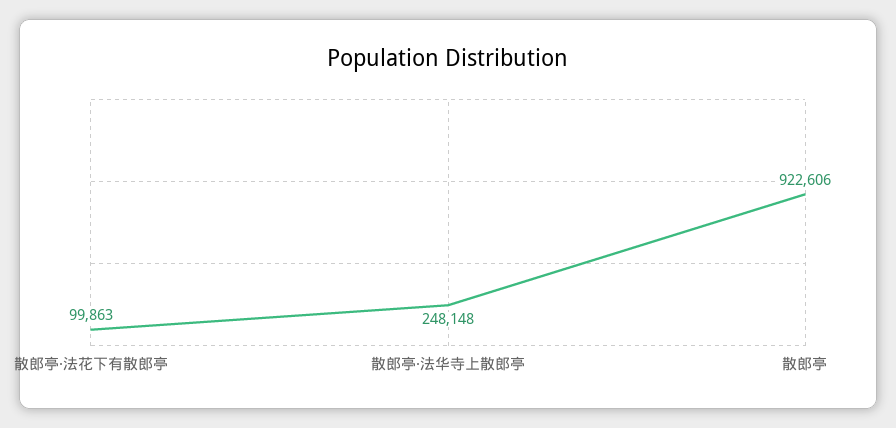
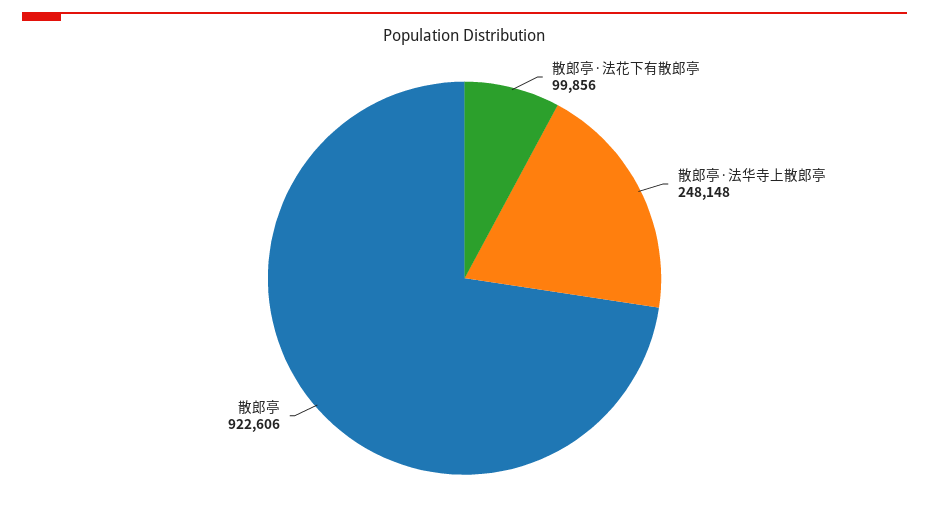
  {
-   "散郎亭·法花下有散郎亭": 99863,
+   "散郎亭·法花下有散郎亭": 99856,
    "散郎亭·法华寺上散郎亭": 248148,
    "散郎亭": 922606
  }

